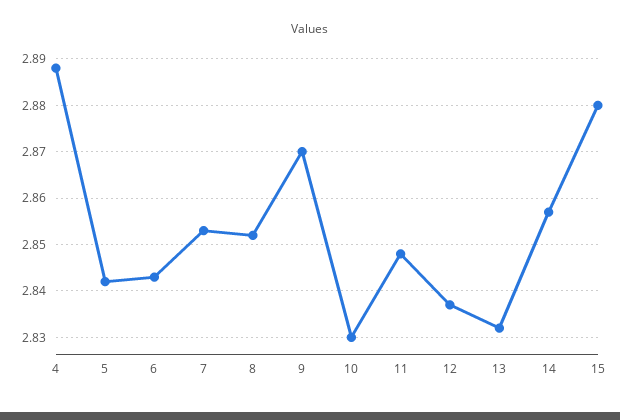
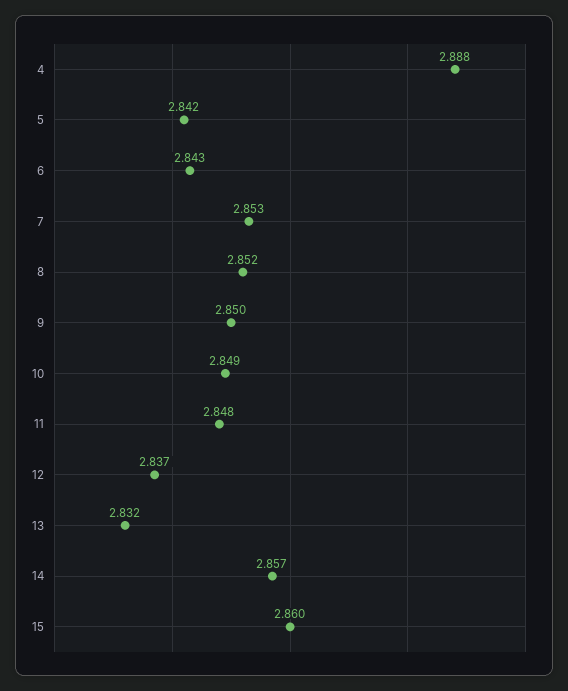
  {
    "4": 2.888,
    "5": 2.842,
    "6": 2.843,
    "7": 2.853,
    "8": 2.852,
-   "9": 2.87,
+   "9": 2.85,
-   "10": 2.83,
+   "10": 2.849,
    "11": 2.848,
    "12": 2.837,
    "13": 2.832,
    "14": 2.857,
-   "15": 2.88
+   "15": 2.86
  }

